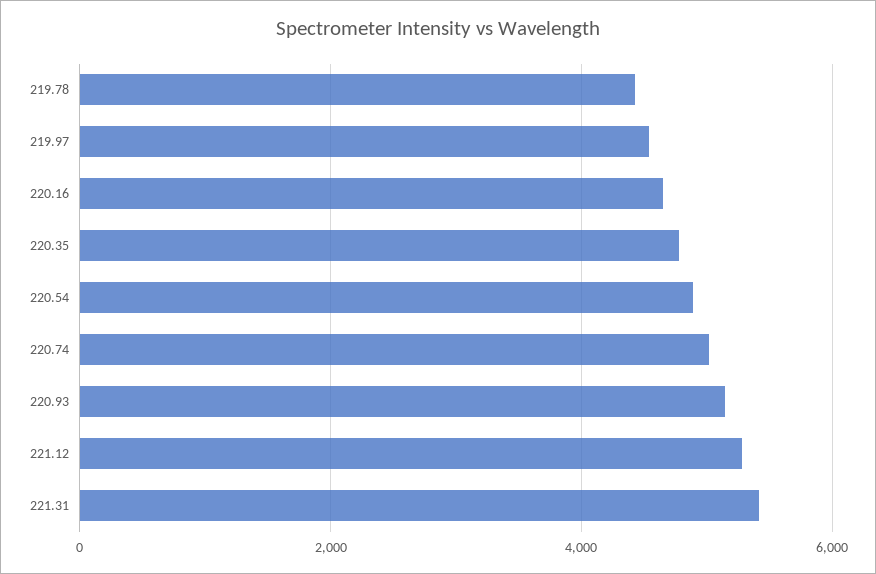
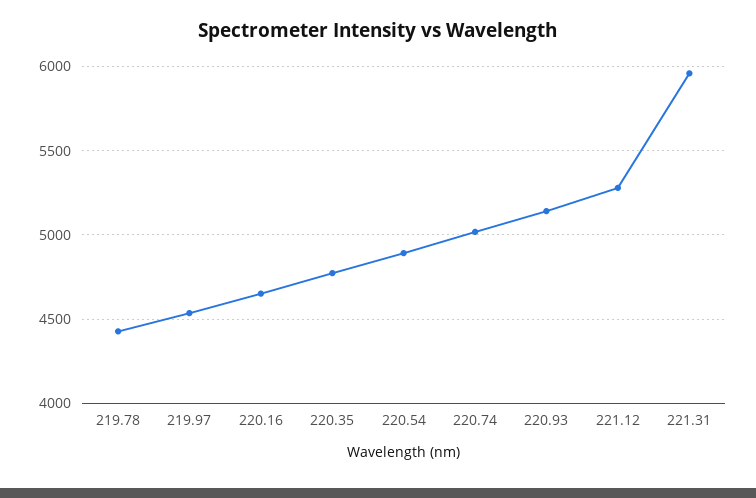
  {
    "219.78": 4450,
    "219.97": 4550,
    "220.16": 4650,
    "220.35": 4750,
    "220.54": 4900,
    "220.74": 5000,
    "220.93": 5150,
    "221.12": 5300,
-   "221.31": 5400
+   "221.31": 5950
  }

